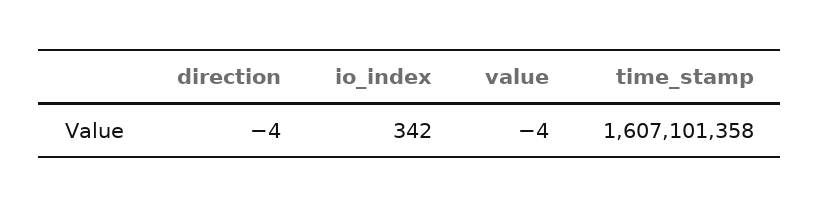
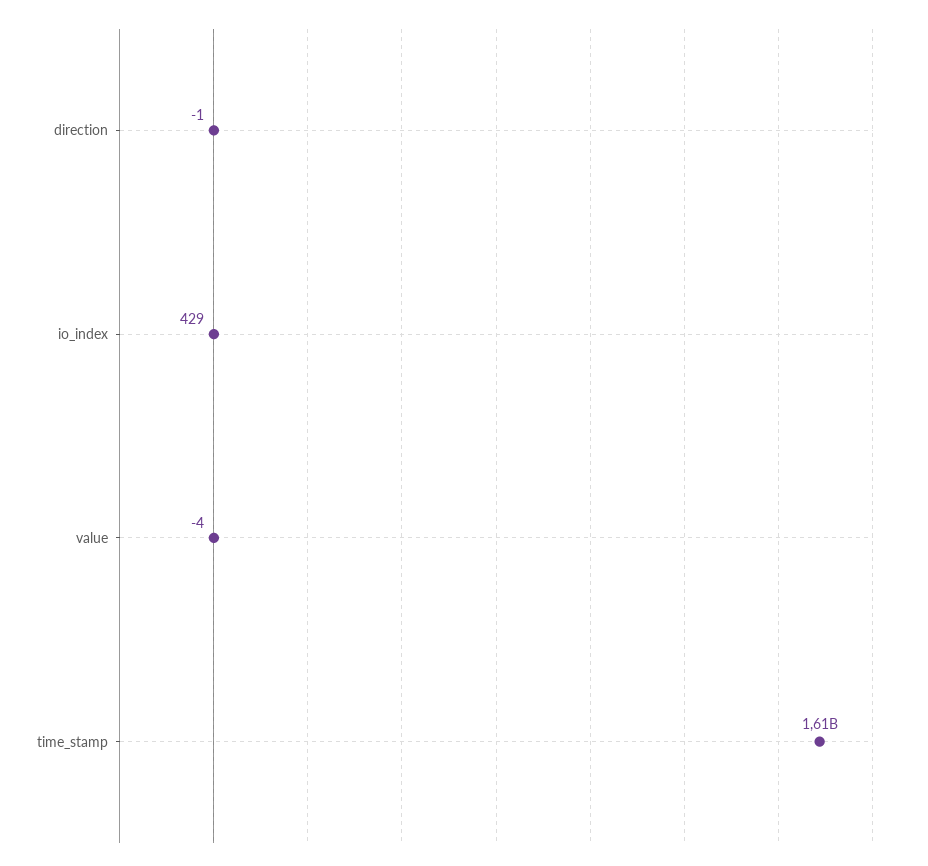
  {
-   "direction": -4,
+   "direction": -1,
-   "io_index": 342,
+   "io_index": 429,
    "value": -4,
    "time_stamp": 1607101358
  }

